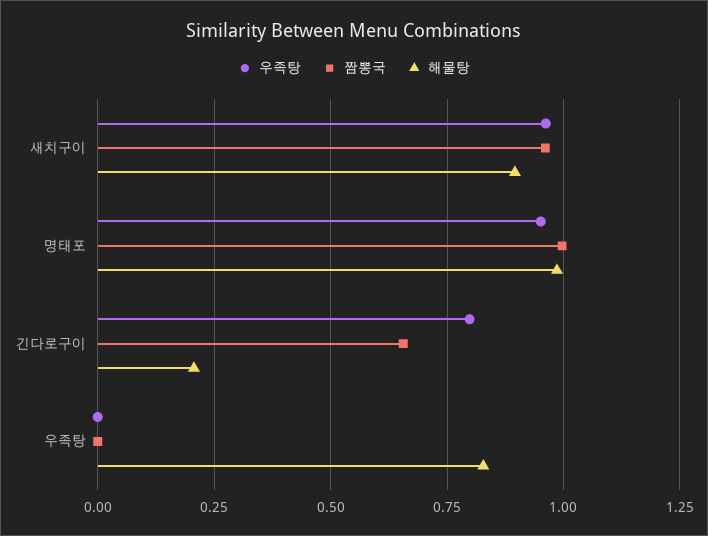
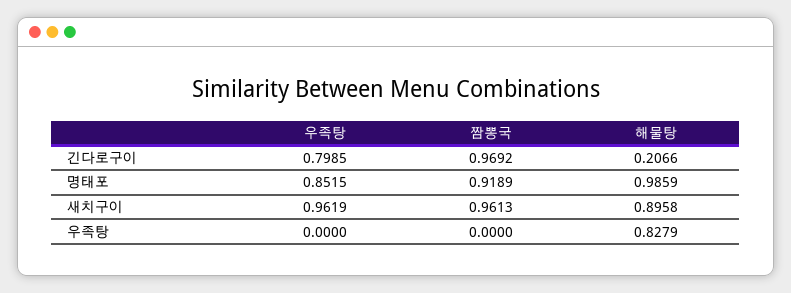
  {
    "우족탕": {
      "새치구이": 0.9619,
-     "명태포": 0.95,
+     "명태포": 0.8515,
      "긴다로구이": 0.7985,
      "우족탕": 0
    },
    "짬뽕국": {
      "새치구이": 0.9613,
-     "명태포": 1,
+     "명태포": 0.9189,
-     "긴다로구이": 0.65,
+     "긴다로구이": 0.9692,
      "우족탕": 0
    },
    "해물탕": {
      "새치구이": 0.8958,
      "명태포": 0.9859,
      "긴다로구이": 0.2066,
      "우족탕": 0.8279
    }
  }

